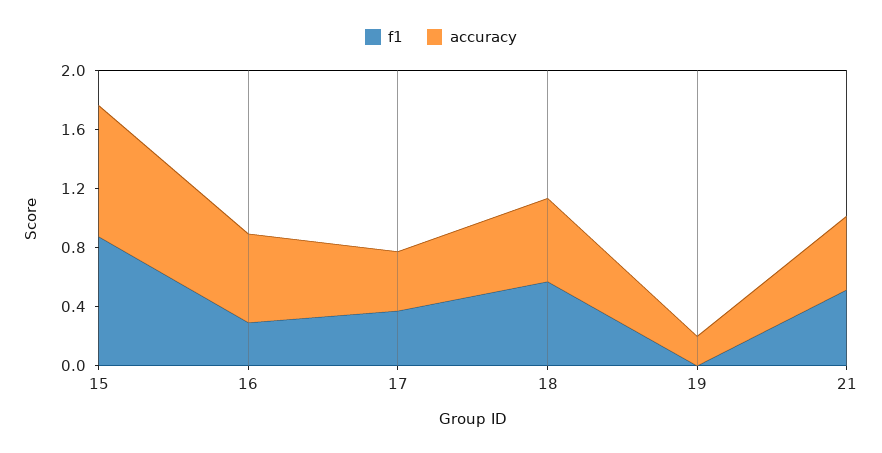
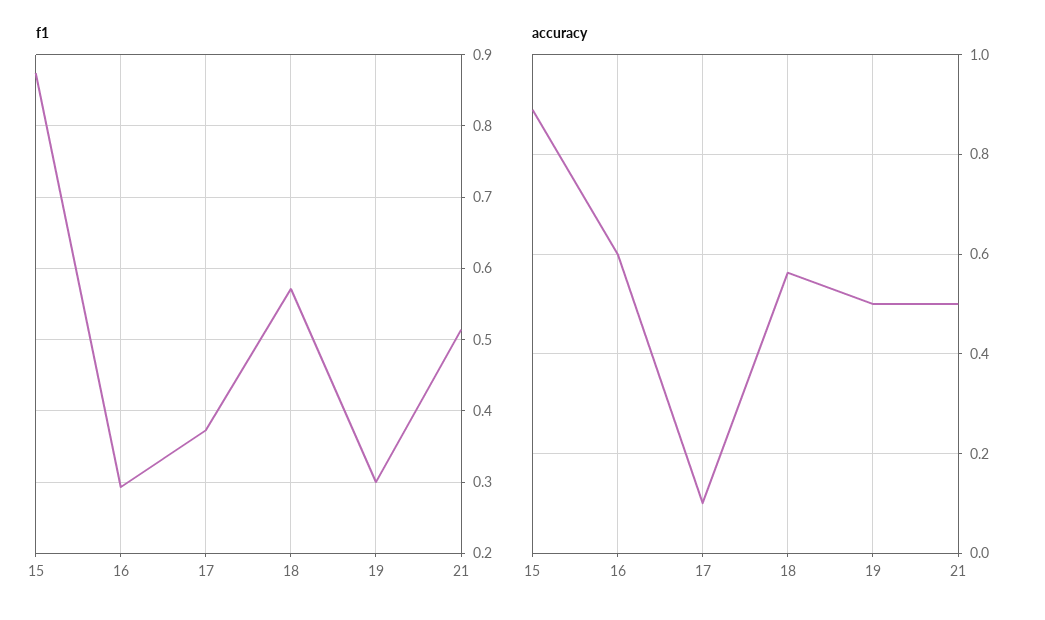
  {
    "f1": {
      "15": 0.87,
      "16": 0.29,
      "17": 0.37,
      "18": 0.57,
-     "19": 0,
+     "19": 0.3,
      "21": 0.51
    },
    "accuracy": {
      "15": 0.88,
      "16": 0.6,
-     "17": 0.4,
+     "17": 0.1,
      "18": 0.56,
-     "19": 0.2,
+     "19": 0.5,
      "21": 0.5
    }
  }

